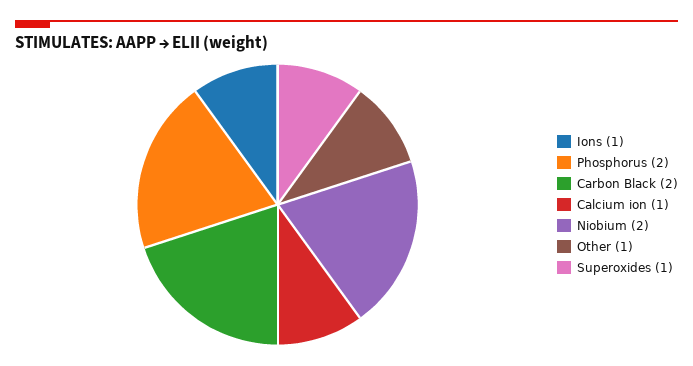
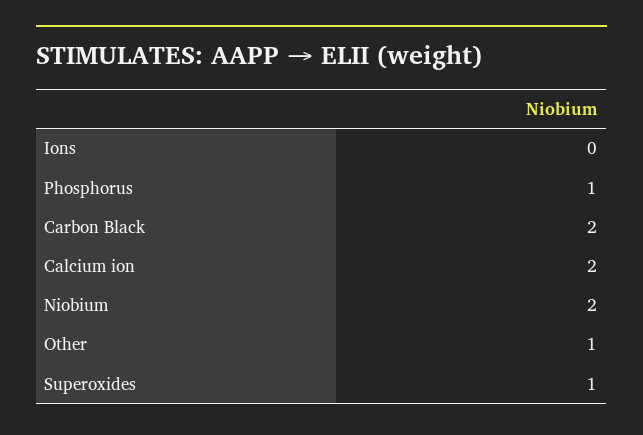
  {
-   "Ions": 1,
+   "Ions": 0,
-   "Phosphorus": 2,
+   "Phosphorus": 1,
    "Carbon Black": 2,
-   "Calcium ion": 1,
+   "Calcium ion": 2,
    "Niobium": 2,
    "Other": 1,
    "Superoxides": 1
  }

